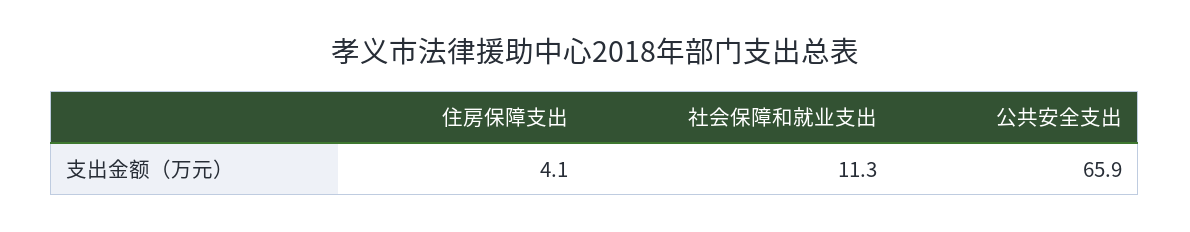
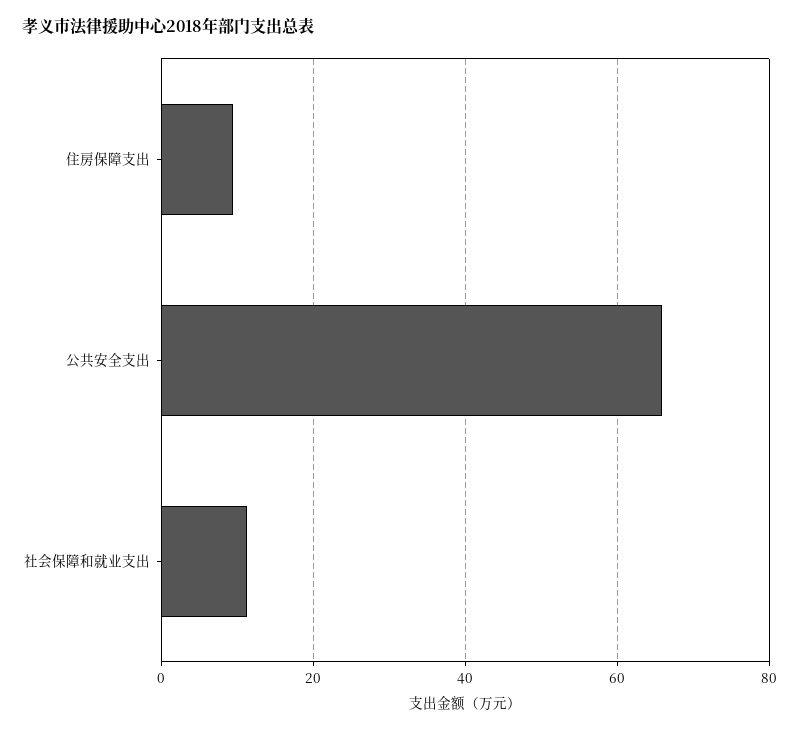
  {
-   "住房保障支出": 4.1,
+   "住房保障支出": 10,
    "社会保障和就业支出": 11.3,
    "公共安全支出": 65.9
  }

